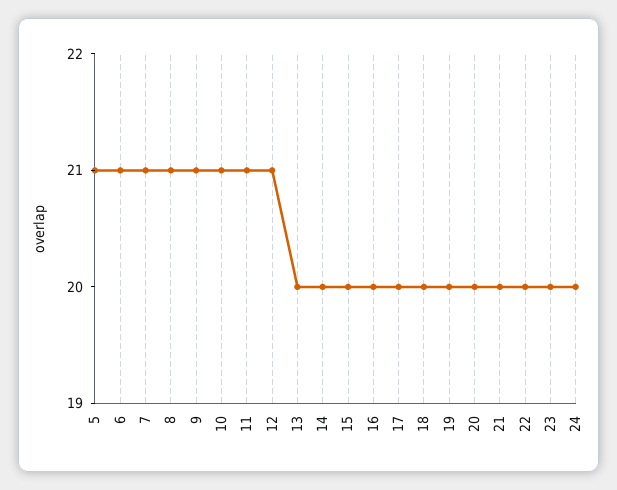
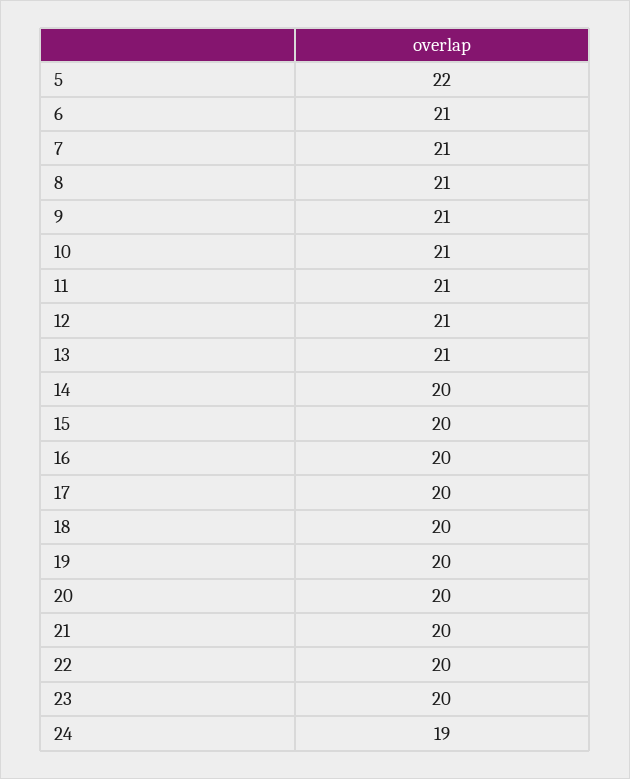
  {
-   "5": 21,
+   "5": 22,
    "6": 21,
    "7": 21,
    "8": 21,
    "9": 21,
    "10": 21,
    "11": 21,
    "12": 21,
-   "13": 20,
+   "13": 21,
    "14": 20,
    "15": 20,
    "16": 20,
    "17": 20,
    "18": 20,
    "19": 20,
    "20": 20,
    "21": 20,
    "22": 20,
    "23": 20,
-   "24": 20
+   "24": 19
  }

